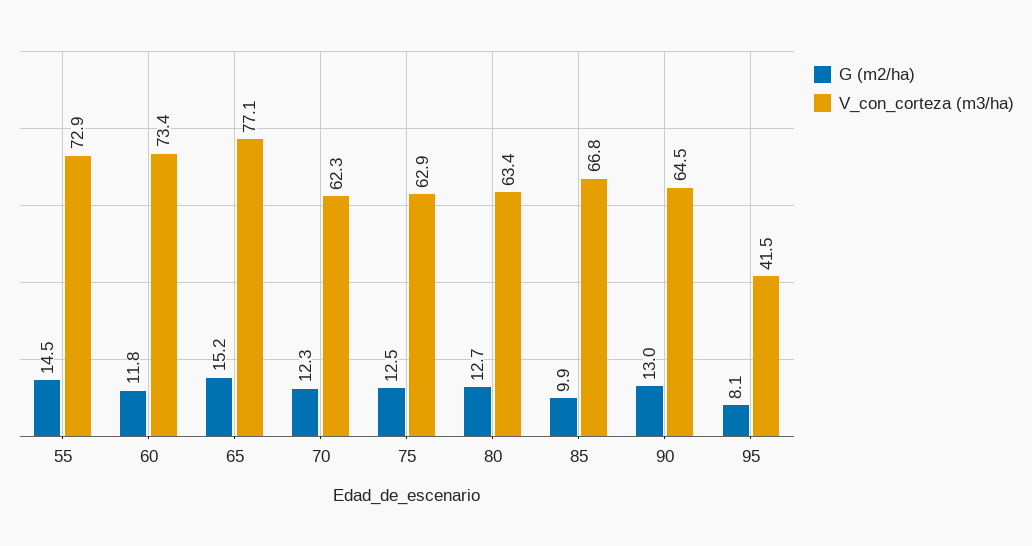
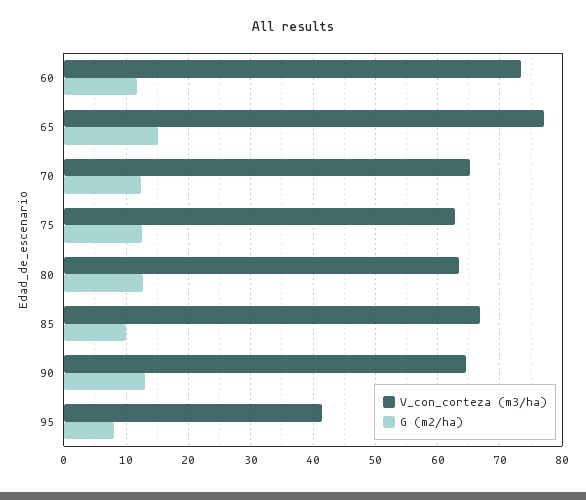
  {
    "G (m2/ha)": {
-     "55": 14.5,
      "60": 11.8,
      "65": 15.2,
      "70": 12.3,
      "75": 12.5,
      "80": 12.7,
      "85": 9.9,
      "90": 13,
      "95": 8.1
    },
    "V_con_corteza (m3/ha)": {
-     "55": 72.9,
      "60": 73.4,
      "65": 77.1,
-     "70": 62.3,
+     "70": 65,
      "75": 62.9,
      "80": 63.4,
      "85": 66.8,
      "90": 64.5,
      "95": 41.5
    }
  }

